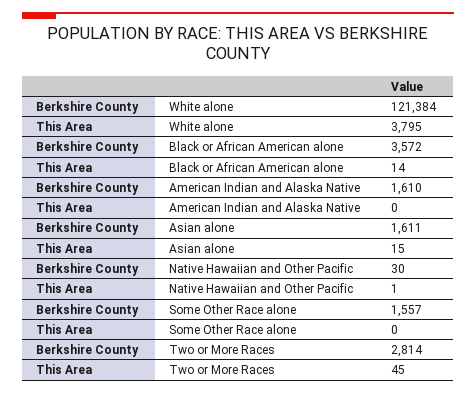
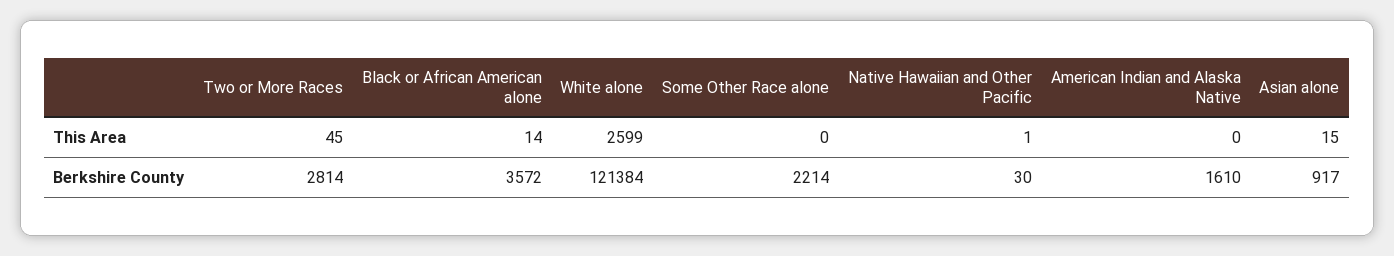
  {
    "Berkshire County": {
      "White alone": 121384,
      "Black or African American alone": 3572,
      "American Indian and Alaska Native": 1610,
-     "Asian alone": 1611,
+     "Asian alone": 917,
      "Native Hawaiian and Other Pacific": 30,
-     "Some Other Race alone": 1557,
+     "Some Other Race alone": 2214,
      "Two or More Races": 2814
    },
    "This Area": {
-     "White alone": 3795,
+     "White alone": 2599,
      "Black or African American alone": 14,
      "American Indian and Alaska Native": 0,
      "Asian alone": 15,
      "Native Hawaiian and Other Pacific": 1,
      "Some Other Race alone": 0,
      "Two or More Races": 45
    }
  }

